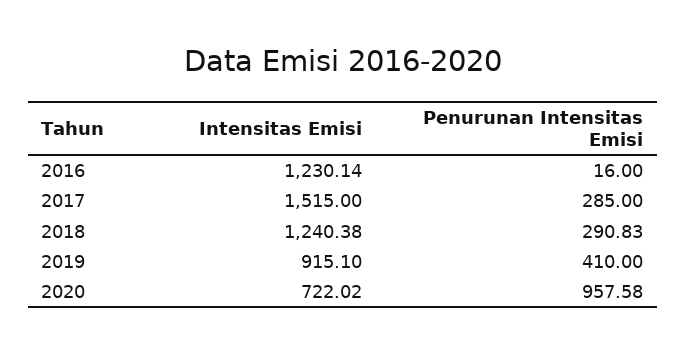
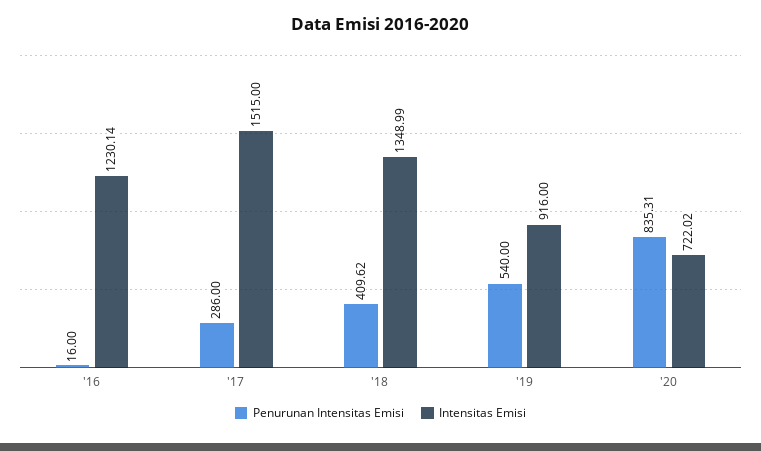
  {
    "Intensitas Emisi": {
      "2016": 1230.14,
      "2017": 1515,
-     "2018": 1240.38,
+     "2018": 1348.99,
-     "2019": 915.1,
+     "2019": 916,
      "2020": 722.02
    },
    "Penurunan Intensitas Emisi": {
      "2016": 16,
-     "2017": 285,
+     "2017": 286,
-     "2018": 290.83,
+     "2018": 409.62,
-     "2019": 410,
+     "2019": 540,
-     "2020": 957.58
+     "2020": 835.31
    }
  }

